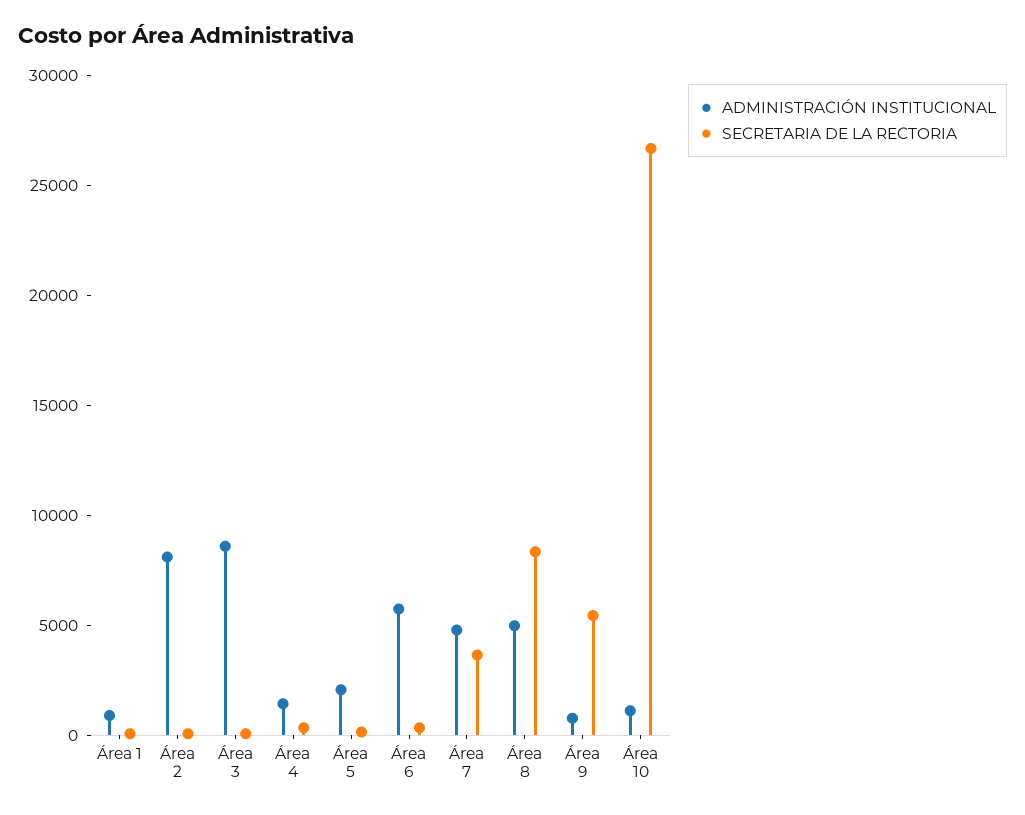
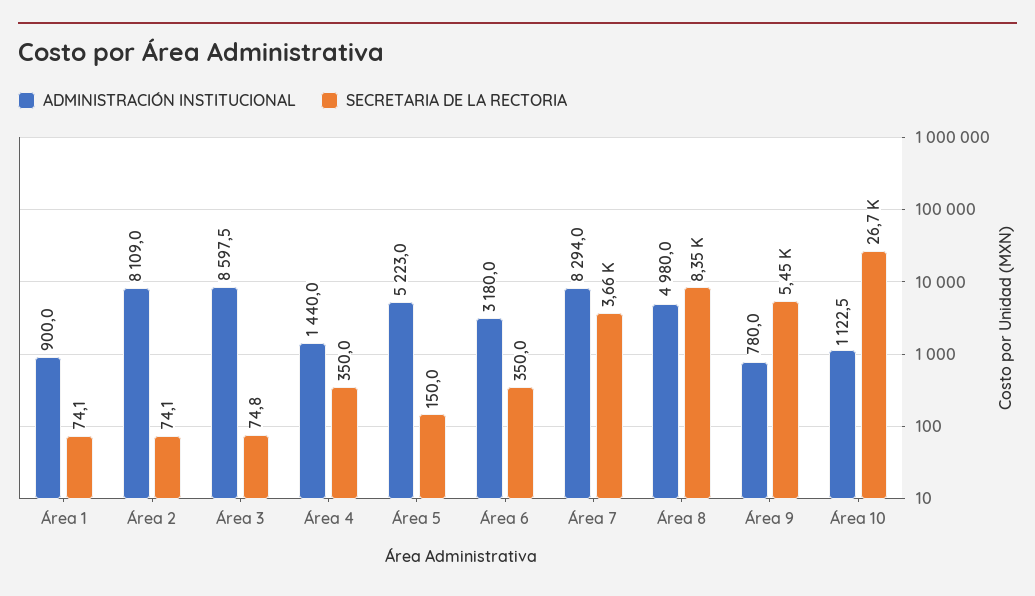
  {
    "ADMINISTRACIÓN INSTITUCIONAL": {
      "Área 1": 900,
      "Área 2": 8109,
      "Área 3": 8597.5,
      "Área 4": 1440,
-     "Área 5": 2000,
+     "Área 5": 5223,
-     "Área 6": 6000,
+     "Área 6": 3180,
-     "Área 7": 5000,
+     "Área 7": 8294,
      "Área 8": 4980,
      "Área 9": 780,
      "Área 10": 1122.5
    },
    "SECRETARIA DE LA RECTORIA": {
      "Área 1": 74.1,
      "Área 2": 74.1,
      "Área 3": 74.8,
      "Área 4": 350,
      "Área 5": 150,
      "Área 6": 350,
      "Área 7": 3660,
      "Área 8": 8350,
      "Área 9": 5450,
      "Área 10": 26700
    }
  }

